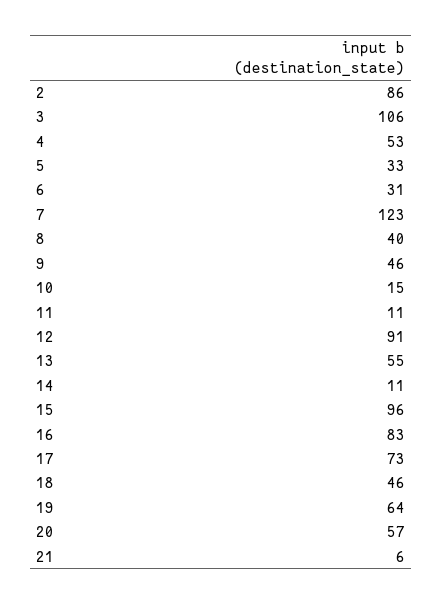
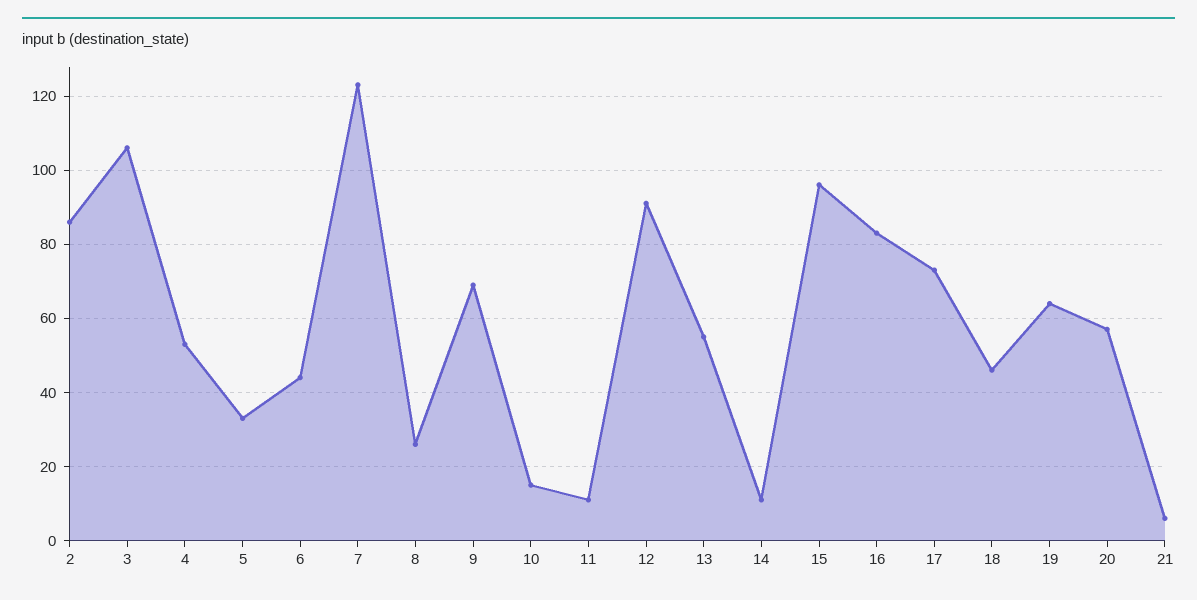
  {
    "2": 86,
    "3": 106,
    "4": 53,
    "5": 33,
-   "6": 31,
+   "6": 45,
    "7": 123,
-   "8": 40,
+   "8": 25,
-   "9": 46,
+   "9": 70,
    "10": 15,
    "11": 11,
    "12": 91,
    "13": 55,
    "14": 11,
    "15": 96,
    "16": 83,
    "17": 73,
    "18": 46,
    "19": 64,
    "20": 57,
    "21": 6
  }

